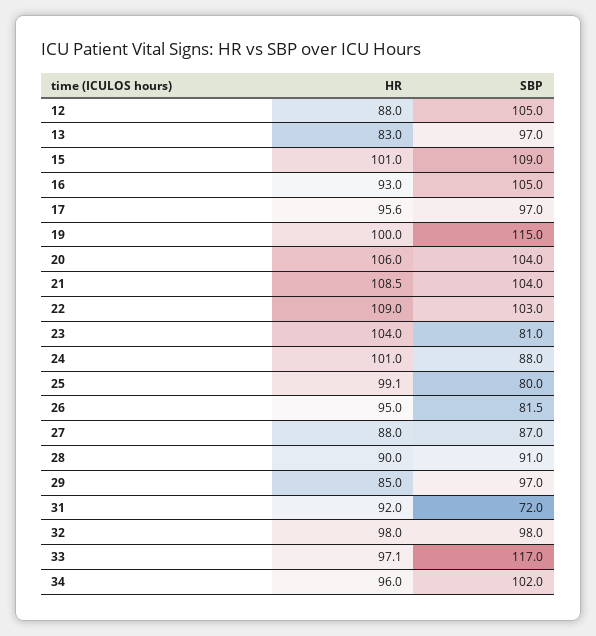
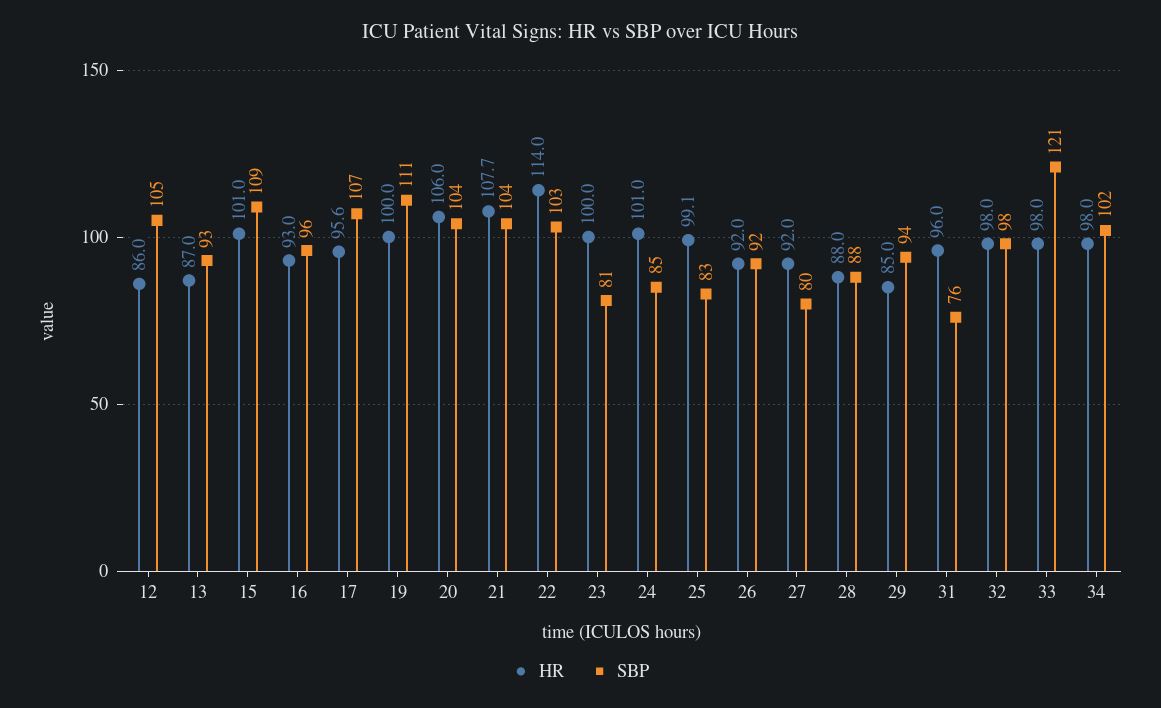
  {
    "HR": {
-     "12": 88,
+     "12": 86,
-     "13": 83,
+     "13": 87,
      "15": 101,
      "16": 93,
      "17": 95.6,
      "19": 100,
      "20": 106,
-     "21": 108.5,
+     "21": 107.7,
-     "22": 109,
+     "22": 114,
-     "23": 104,
+     "23": 100,
      "24": 101,
      "25": 99.1,
-     "26": 95,
+     "26": 92,
-     "27": 88,
+     "27": 92,
-     "28": 90,
+     "28": 88,
      "29": 85,
-     "31": 92,
+     "31": 96,
      "32": 98,
-     "33": 97.1,
+     "33": 98,
-     "34": 96
+     "34": 98
    },
    "SBP": {
      "12": 105,
-     "13": 97,
+     "13": 93,
      "15": 109,
-     "16": 105,
+     "16": 96,
-     "17": 97,
+     "17": 107,
-     "19": 115,
+     "19": 111,
      "20": 104,
      "21": 104,
      "22": 103,
      "23": 81,
-     "24": 88,
+     "24": 85,
-     "25": 80,
+     "25": 83,
-     "26": 81.5,
+     "26": 92,
-     "27": 87,
+     "27": 80,
-     "28": 91,
+     "28": 88,
-     "29": 97,
+     "29": 94,
-     "31": 72,
+     "31": 76,
      "32": 98,
-     "33": 117,
+     "33": 121,
      "34": 102
    }
  }

